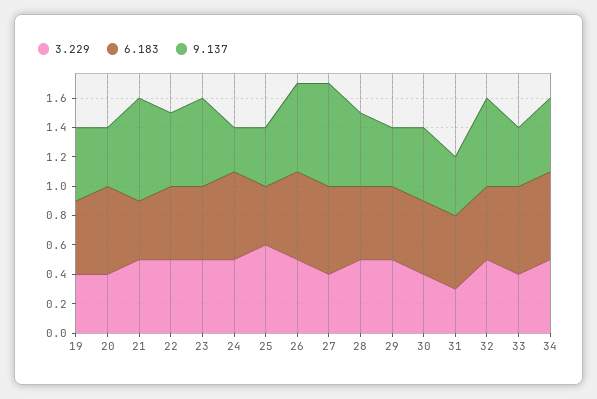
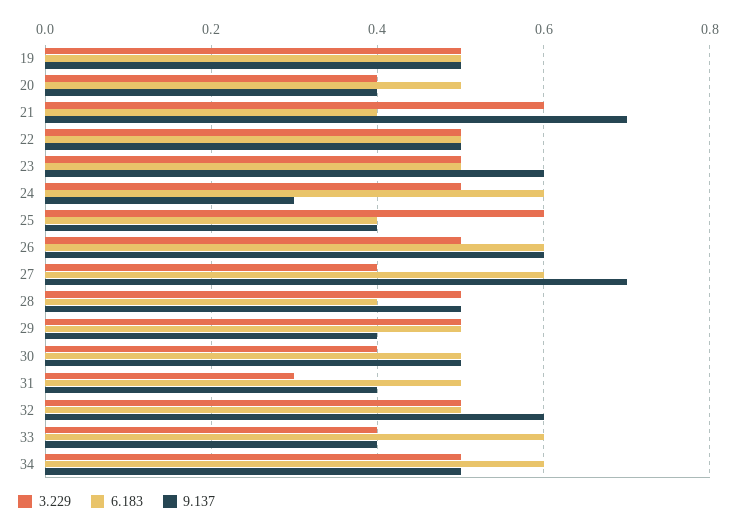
  {
    "3.229": {
-     "19": 0.4,
+     "19": 0.5,
      "20": 0.4,
-     "21": 0.5,
+     "21": 0.6,
      "22": 0.5,
      "23": 0.5,
      "24": 0.5,
      "25": 0.6,
      "26": 0.5,
      "27": 0.4,
      "28": 0.5,
      "29": 0.5,
      "30": 0.4,
      "31": 0.3,
      "32": 0.5,
      "33": 0.4,
      "34": 0.5
    },
    "6.183": {
      "19": 0.5,
-     "20": 0.6,
+     "20": 0.5,
      "21": 0.4,
      "22": 0.5,
      "23": 0.5,
      "24": 0.6,
      "25": 0.4,
      "26": 0.6,
      "27": 0.6,
-     "28": 0.5,
+     "28": 0.4,
      "29": 0.5,
      "30": 0.5,
      "31": 0.5,
      "32": 0.5,
      "33": 0.6,
      "34": 0.6
    },
    "9.137": {
      "19": 0.5,
      "20": 0.4,
      "21": 0.7,
      "22": 0.5,
      "23": 0.6,
      "24": 0.3,
      "25": 0.4,
      "26": 0.6,
      "27": 0.7,
      "28": 0.5,
      "29": 0.4,
      "30": 0.5,
      "31": 0.4,
      "32": 0.6,
      "33": 0.4,
      "34": 0.5
    }
  }

